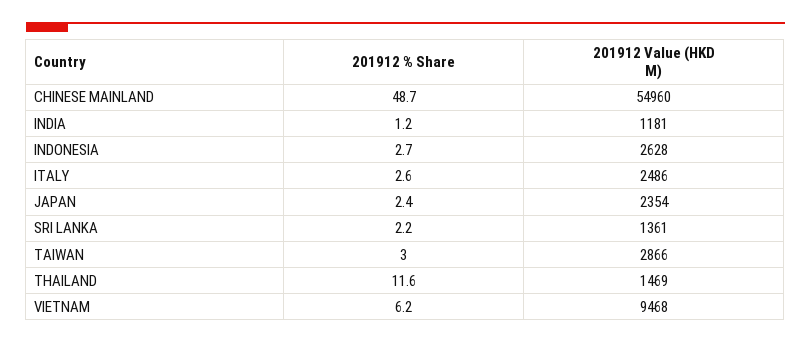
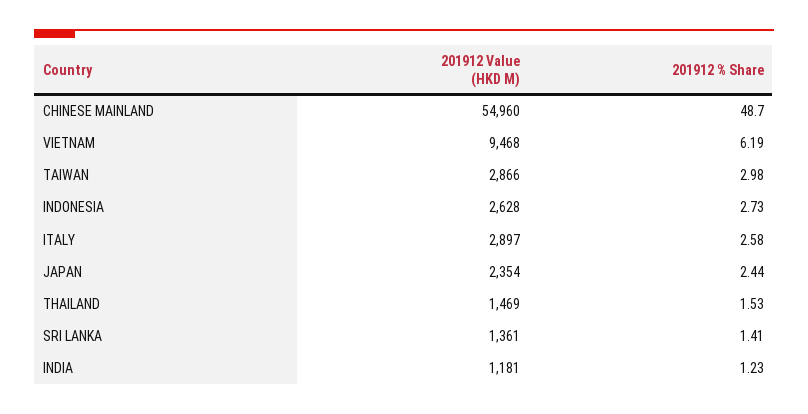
  {
    "201912 % Share": {
      "CHINESE MAINLAND": 48.7,
      "INDIA": 1.23,
      "INDONESIA": 2.73,
      "ITALY": 2.58,
      "JAPAN": 2.44,
-     "SRI LANKA": 2.2,
+     "SRI LANKA": 1.41,
      "TAIWAN": 2.98,
-     "THAILAND": 11.6,
+     "THAILAND": 1.53,
      "VIETNAM": 6.19
    },
    "201912 Value (HKD M)": {
      "CHINESE MAINLAND": 54960,
      "INDIA": 1181,
      "INDONESIA": 2628,
-     "ITALY": 2486,
+     "ITALY": 2897,
      "JAPAN": 2354,
      "SRI LANKA": 1361,
      "TAIWAN": 2866,
      "THAILAND": 1469,
      "VIETNAM": 9468
    }
  }

